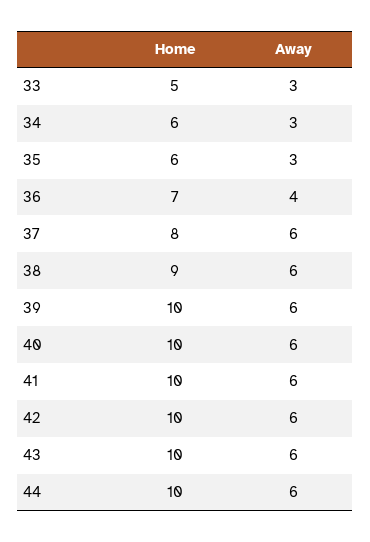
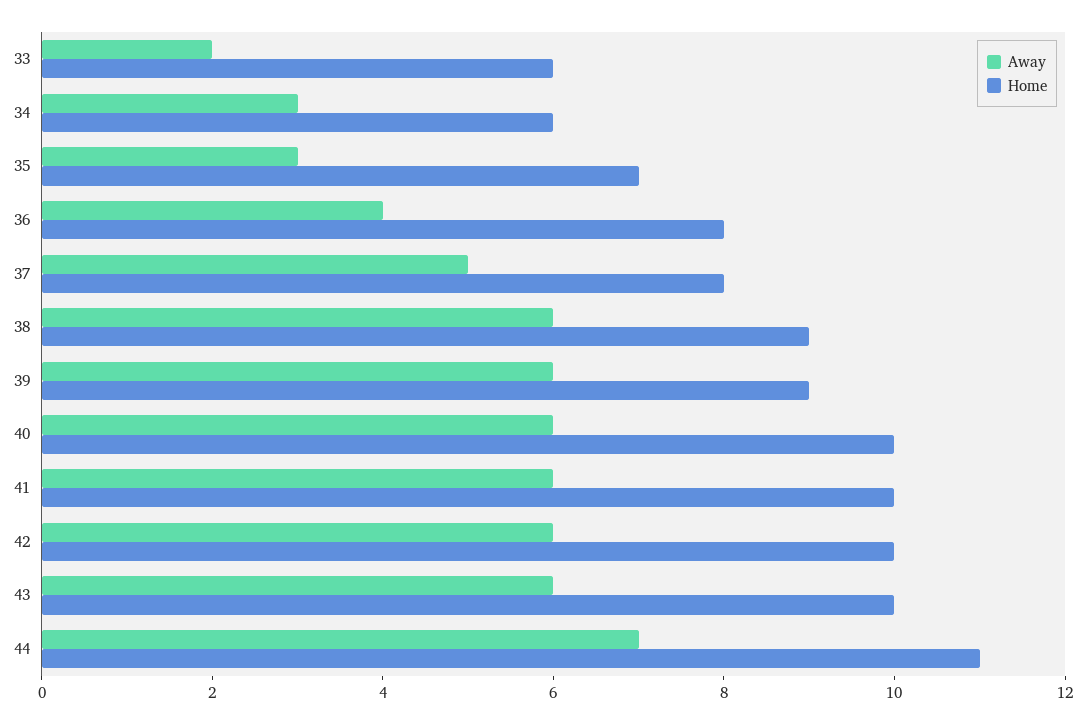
  {
    "Home": {
-     "33": 5,
+     "33": 6,
      "34": 6,
-     "35": 6,
+     "35": 7,
-     "36": 7,
+     "36": 8,
      "37": 8,
      "38": 9,
-     "39": 10,
+     "39": 9,
      "40": 10,
      "41": 10,
      "42": 10,
      "43": 10,
-     "44": 10
+     "44": 11
    },
    "Away": {
-     "33": 3,
+     "33": 2,
      "34": 3,
      "35": 3,
      "36": 4,
-     "37": 6,
+     "37": 5,
      "38": 6,
      "39": 6,
      "40": 6,
      "41": 6,
      "42": 6,
      "43": 6,
-     "44": 6
+     "44": 7
    }
  }

